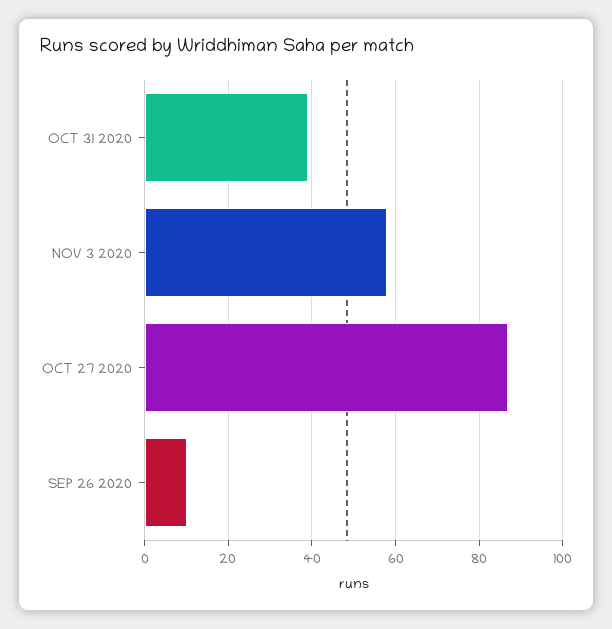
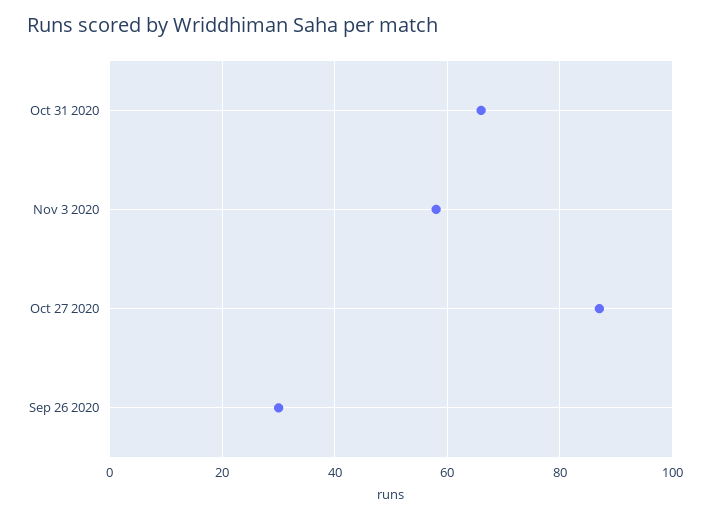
  {
-   "OCT 31 2020": 40,
+   "OCT 31 2020": 65,
    "NOV 3 2020": 60,
    "OCT 27 2020": 85,
-   "SEP 26 2020": 10
+   "SEP 26 2020": 30
  }

